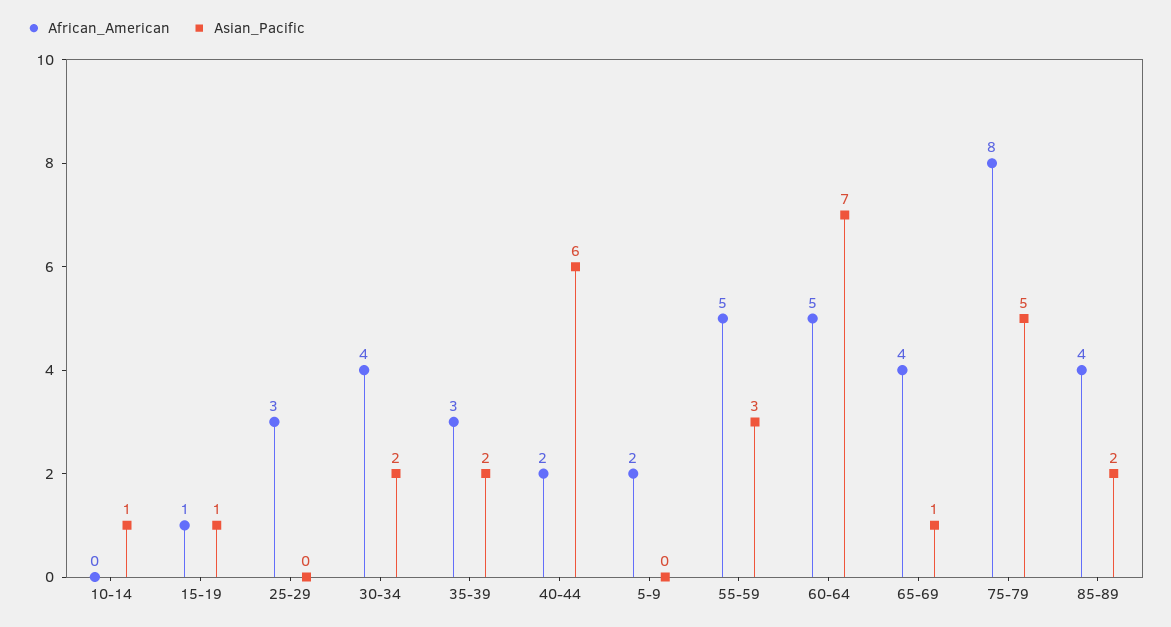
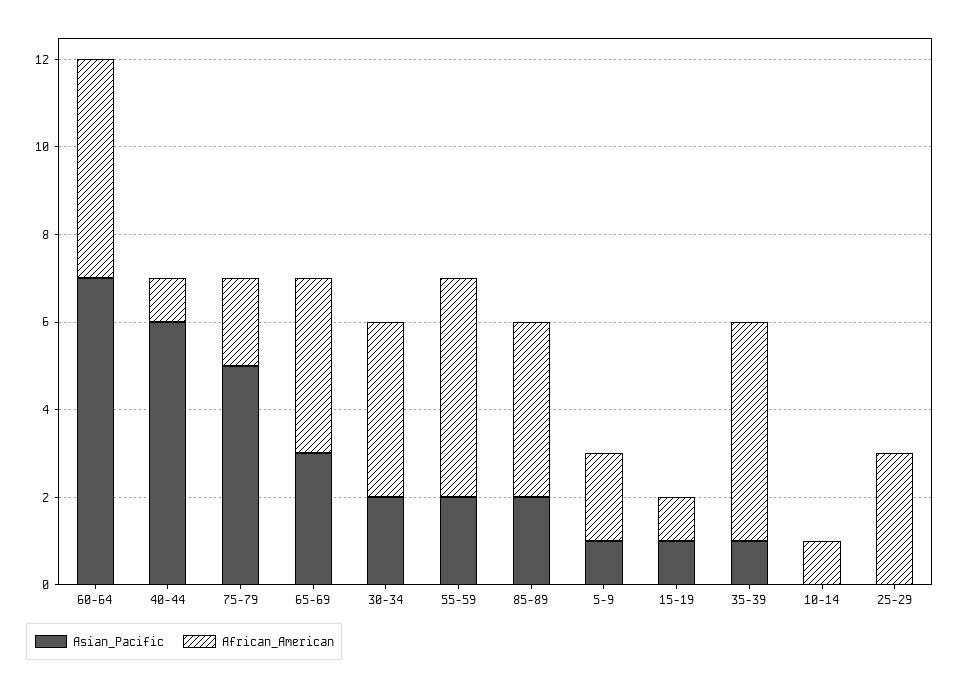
  {
    "African_American": {
-     "10-14": 0,
+     "10-14": 1,
      "15-19": 1,
      "25-29": 3,
      "30-34": 4,
-     "35-39": 3,
+     "35-39": 5,
-     "40-44": 2,
+     "40-44": 1,
      "5-9": 2,
      "55-59": 5,
      "60-64": 5,
      "65-69": 4,
-     "75-79": 8,
+     "75-79": 2,
      "85-89": 4
    },
    "Asian_Pacific": {
-     "10-14": 1,
+     "10-14": 0,
      "15-19": 1,
      "25-29": 0,
      "30-34": 2,
-     "35-39": 2,
+     "35-39": 1,
      "40-44": 6,
-     "5-9": 0,
+     "5-9": 1,
-     "55-59": 3,
+     "55-59": 2,
      "60-64": 7,
-     "65-69": 1,
+     "65-69": 3,
      "75-79": 5,
      "85-89": 2
    }
  }

